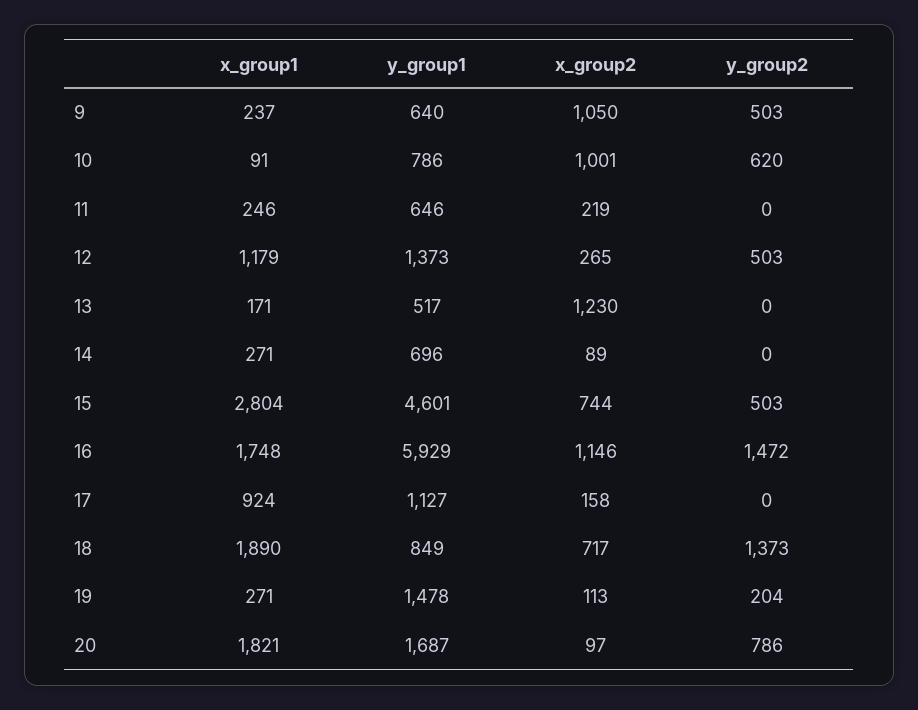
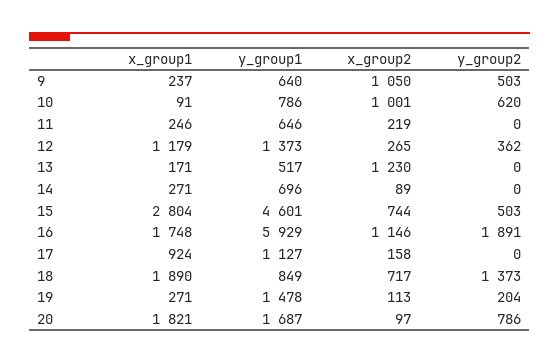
  {
    "x_group1": {
      "9": 237,
      "10": 91,
      "11": 246,
      "12": 1179,
      "13": 171,
      "14": 271,
      "15": 2804,
      "16": 1748,
      "17": 924,
      "18": 1890,
      "19": 271,
      "20": 1821
    },
    "y_group1": {
      "9": 640,
      "10": 786,
      "11": 646,
      "12": 1373,
      "13": 517,
      "14": 696,
      "15": 4601,
      "16": 5929,
      "17": 1127,
      "18": 849,
      "19": 1478,
      "20": 1687
    },
    "x_group2": {
      "9": 1050,
      "10": 1001,
      "11": 219,
      "12": 265,
      "13": 1230,
      "14": 89,
      "15": 744,
      "16": 1146,
      "17": 158,
      "18": 717,
      "19": 113,
      "20": 97
    },
    "y_group2": {
      "9": 503,
      "10": 620,
      "11": 0,
-     "12": 503,
+     "12": 362,
      "13": 0,
      "14": 0,
      "15": 503,
-     "16": 1472,
+     "16": 1891,
      "17": 0,
      "18": 1373,
      "19": 204,
      "20": 786
    }
  }

